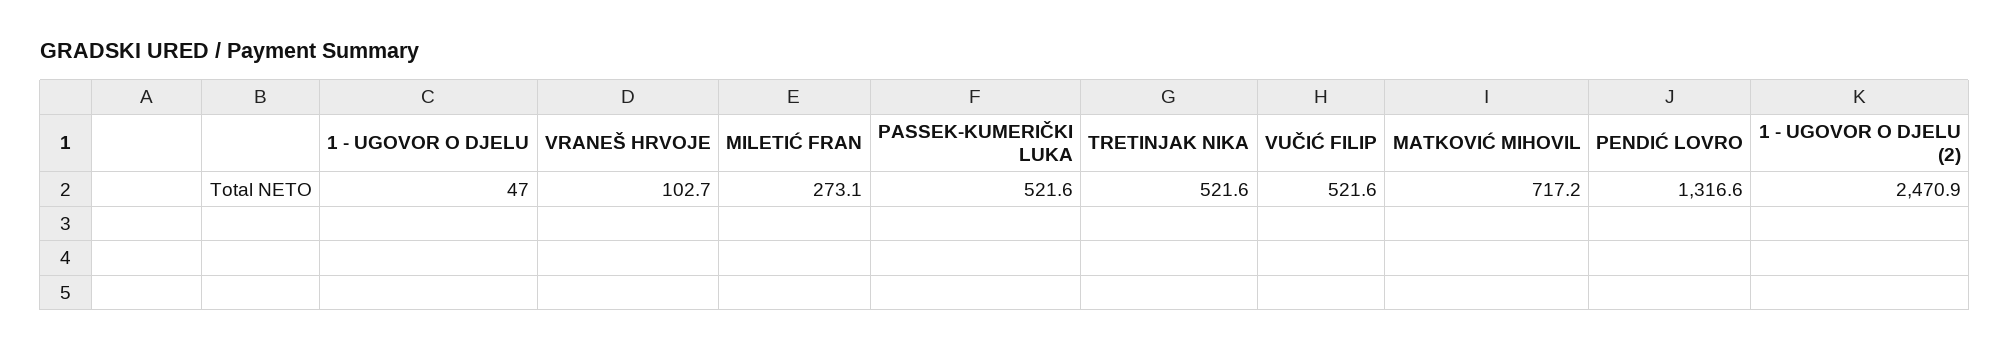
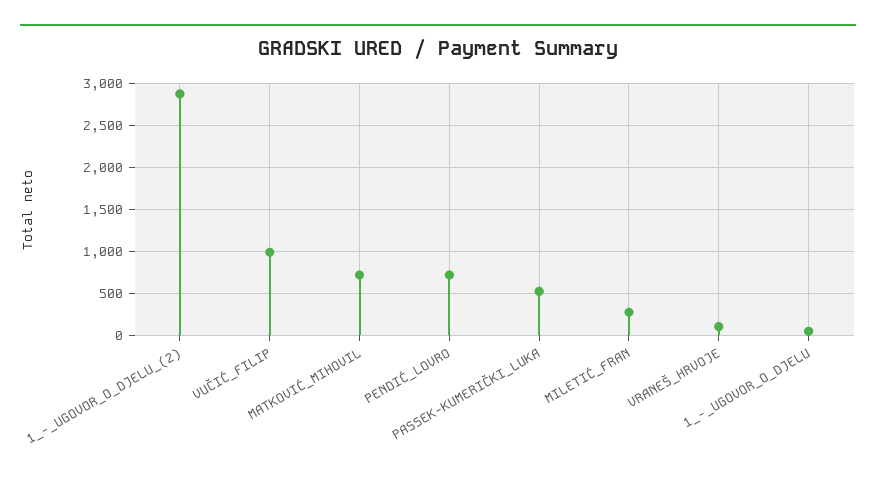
  {
    "1 - UGOVOR O DJELU": 47,
    "VRANEŠ HRVOJE": 102.7,
    "MILETIĆ FRAN": 273.1,
    "PASSEK-KUMERIČKI LUKA": 521.6,
-   "TRETINJAK NIKA": 521.6,
-   "VUČIĆ FILIP": 521.6,
+   "VUČIĆ FILIP": 1000,
    "MATKOVIĆ MIHOVIL": 717.2,
-   "PENDIĆ LOVRO": 1316.6,
+   "PENDIĆ LOVRO": 700,
-   "1 - UGOVOR O DJELU (2)": 2470.9
+   "1 - UGOVOR O DJELU (2)": 2900
  }

